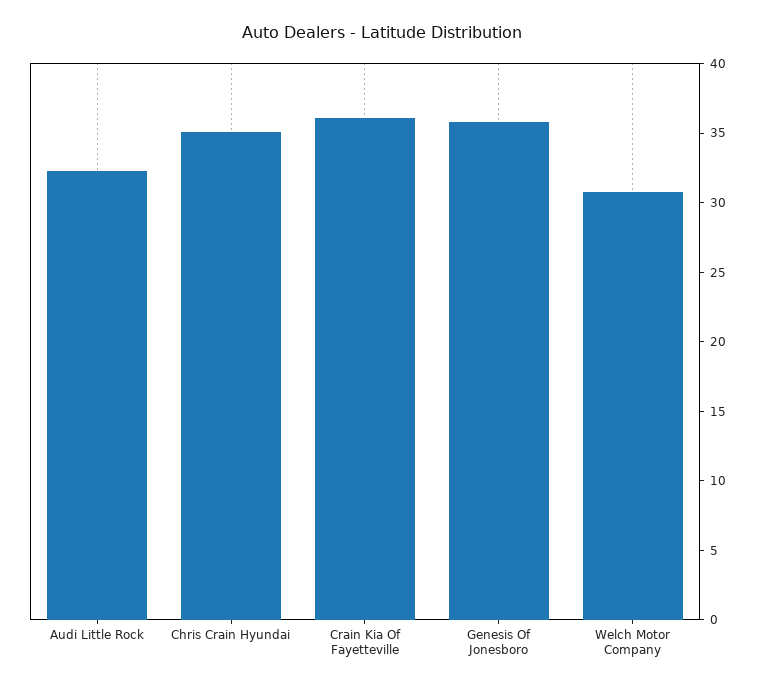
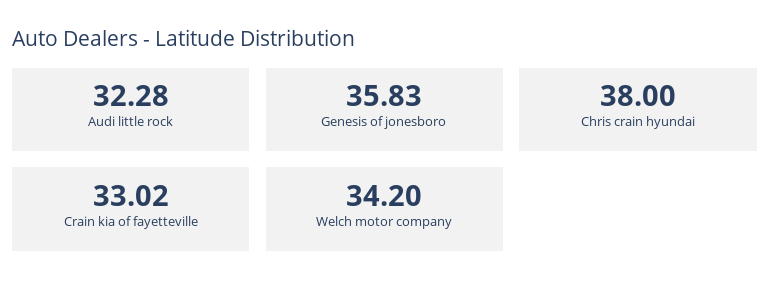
  {
    "Audi Little Rock": 32.28,
-   "Chris Crain Hyundai": 35,
+   "Chris Crain Hyundai": 38,
-   "Crain Kia Of Fayetteville": 36,
+   "Crain Kia Of Fayetteville": 33.02,
    "Genesis Of Jonesboro": 35.83,
-   "Welch Motor Company": 31
+   "Welch Motor Company": 34.2
  }

